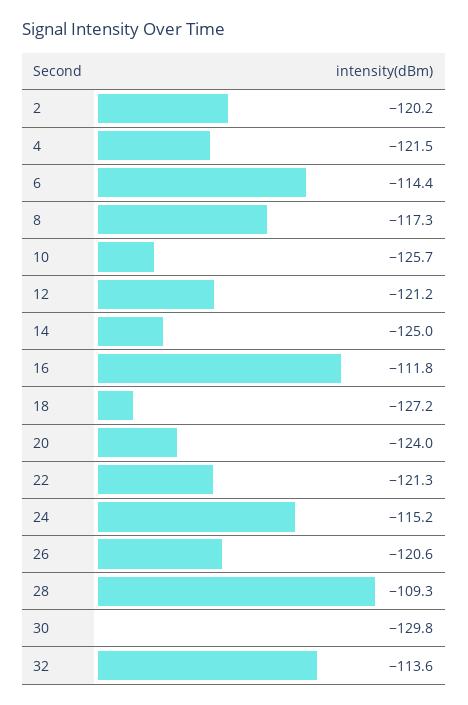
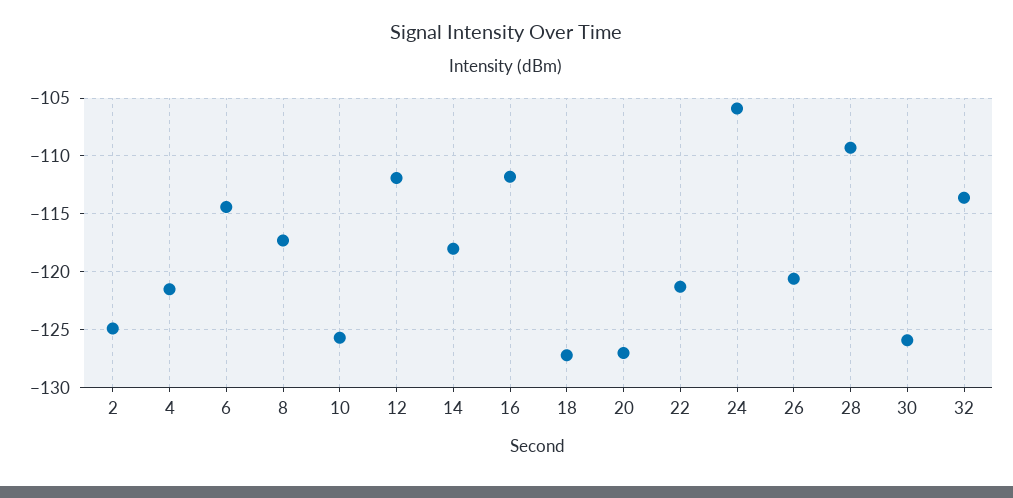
  {
-   "2": -120.2,
+   "2": -125,
    "4": -121.5,
    "6": -114.4,
    "8": -117.3,
    "10": -125.7,
-   "12": -121.2,
+   "12": -112,
-   "14": -125,
+   "14": -118,
    "16": -111.8,
    "18": -127.2,
-   "20": -124,
+   "20": -127,
    "22": -121.3,
-   "24": -115.2,
+   "24": -106,
    "26": -120.6,
    "28": -109.3,
-   "30": -129.8,
+   "30": -126,
    "32": -113.6
  }

